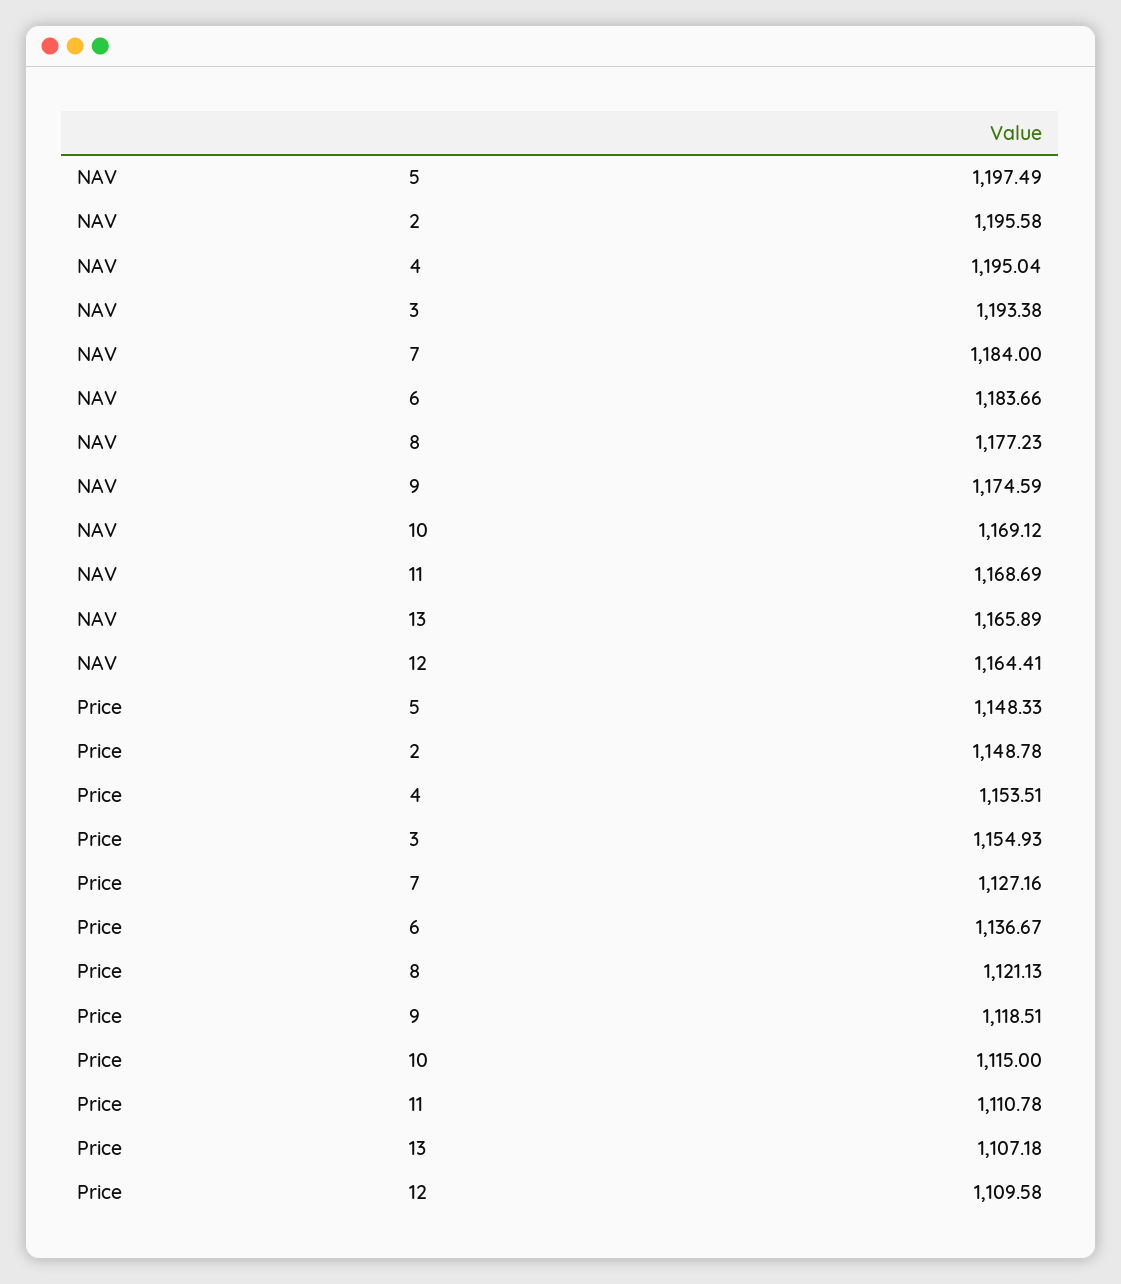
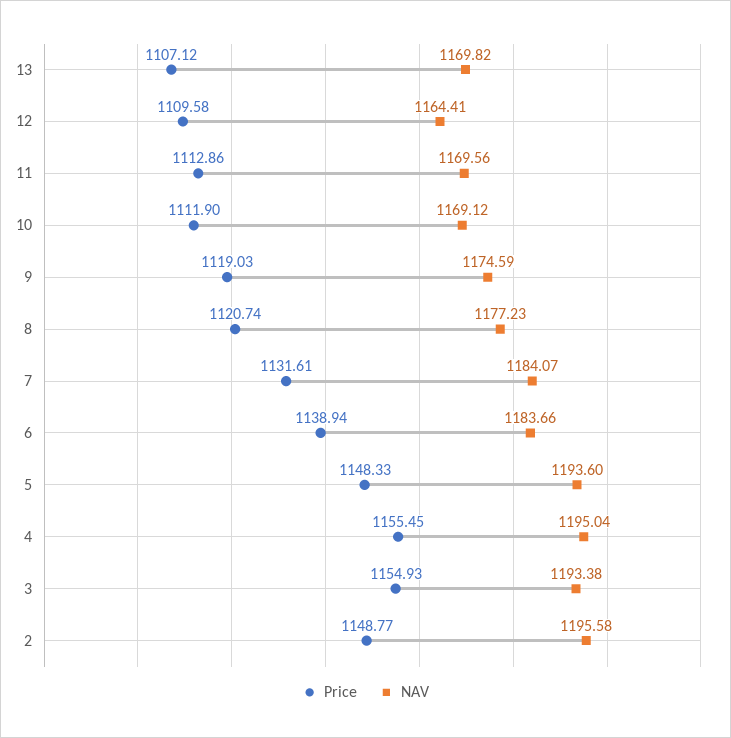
  {
    "NAV": {
-     "5": 1197.49,
+     "5": 1193.6,
      "2": 1195.58,
      "4": 1195.04,
      "3": 1193.38,
-     "7": 1184,
+     "7": 1184.07,
      "6": 1183.66,
      "8": 1177.23,
      "9": 1174.59,
      "10": 1169.12,
-     "11": 1168.69,
+     "11": 1169.56,
-     "13": 1165.89,
+     "13": 1169.82,
      "12": 1164.41
    },
    "Price": {
      "5": 1148.33,
-     "2": 1148.78,
+     "2": 1148.77,
-     "4": 1153.51,
+     "4": 1155.45,
      "3": 1154.93,
-     "7": 1127.16,
+     "7": 1131.61,
-     "6": 1136.67,
+     "6": 1138.94,
-     "8": 1121.13,
+     "8": 1120.74,
-     "9": 1118.51,
+     "9": 1119.03,
-     "10": 1115,
+     "10": 1111.9,
-     "11": 1110.78,
+     "11": 1112.86,
-     "13": 1107.18,
+     "13": 1107.12,
      "12": 1109.58
    }
  }

